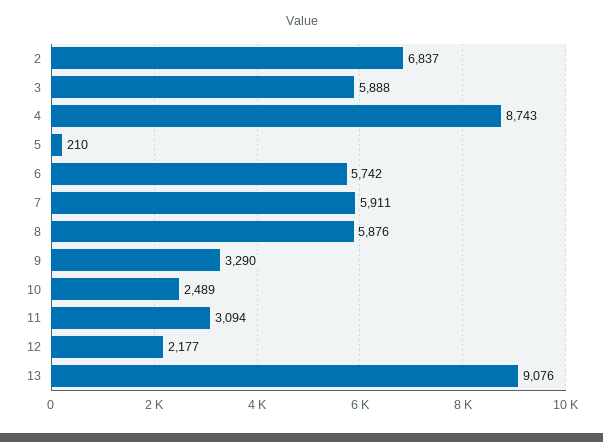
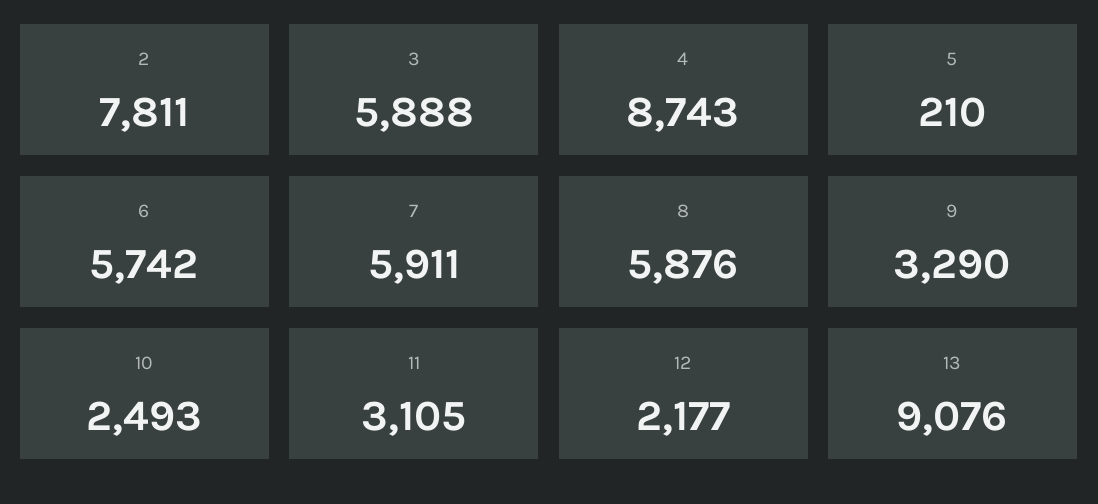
  {
-   "2": 6837,
+   "2": 7811,
    "3": 5888,
    "4": 8743,
    "5": 210,
    "6": 5742,
    "7": 5911,
    "8": 5876,
    "9": 3290,
-   "10": 2489,
+   "10": 2493,
-   "11": 3094,
+   "11": 3105,
    "12": 2177,
    "13": 9076
  }

